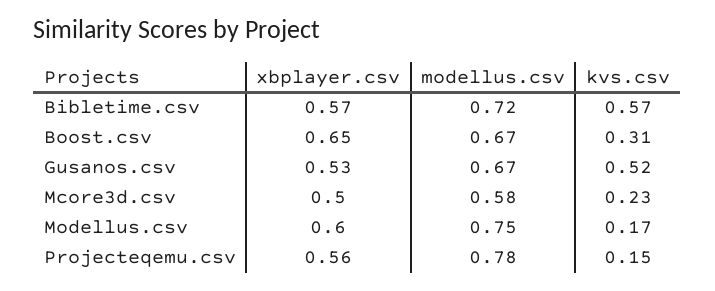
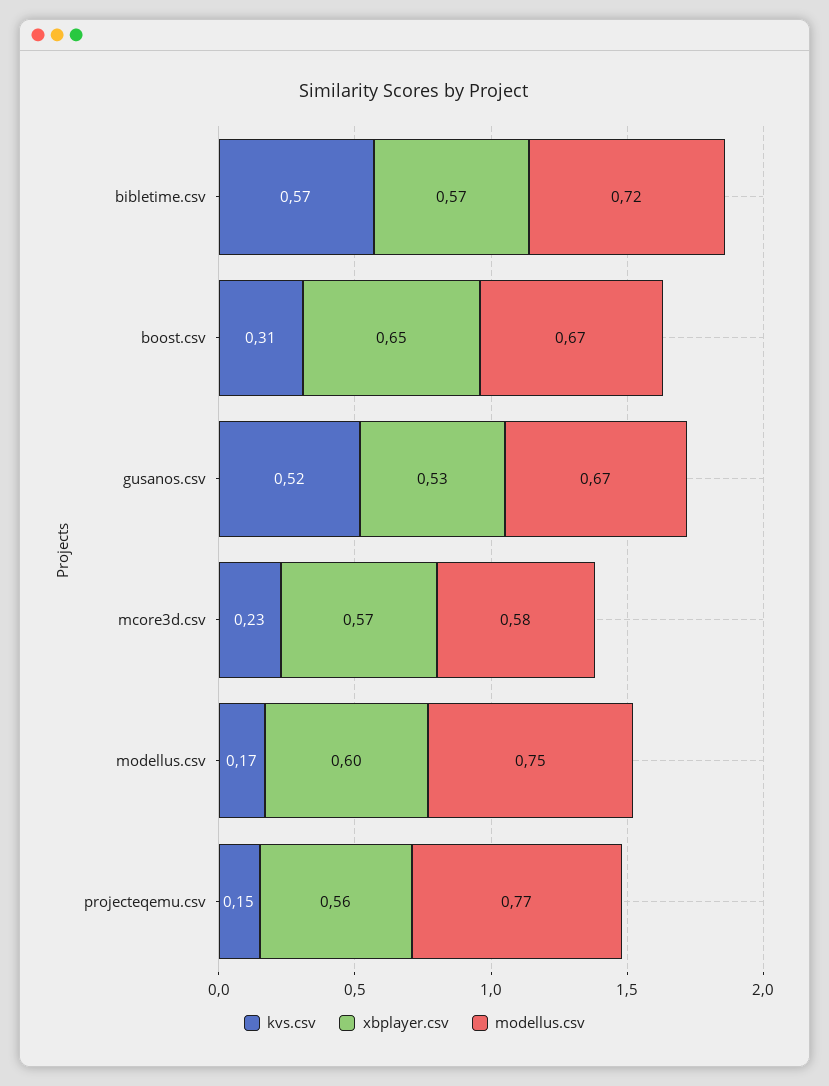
  {
    "xbplayer.csv": {
      "Bibletime.csv": 0.57,
      "Boost.csv": 0.65,
      "Gusanos.csv": 0.53,
-     "Mcore3d.csv": 0.5,
+     "Mcore3d.csv": 0.57,
      "Modellus.csv": 0.6,
      "Projecteqemu.csv": 0.56
    },
    "modellus.csv": {
      "Bibletime.csv": 0.72,
      "Boost.csv": 0.67,
      "Gusanos.csv": 0.67,
      "Mcore3d.csv": 0.58,
      "Modellus.csv": 0.75,
-     "Projecteqemu.csv": 0.78
+     "Projecteqemu.csv": 0.77
    },
    "kvs.csv": {
      "Bibletime.csv": 0.57,
      "Boost.csv": 0.31,
      "Gusanos.csv": 0.52,
      "Mcore3d.csv": 0.23,
      "Modellus.csv": 0.17,
      "Projecteqemu.csv": 0.15
    }
  }

